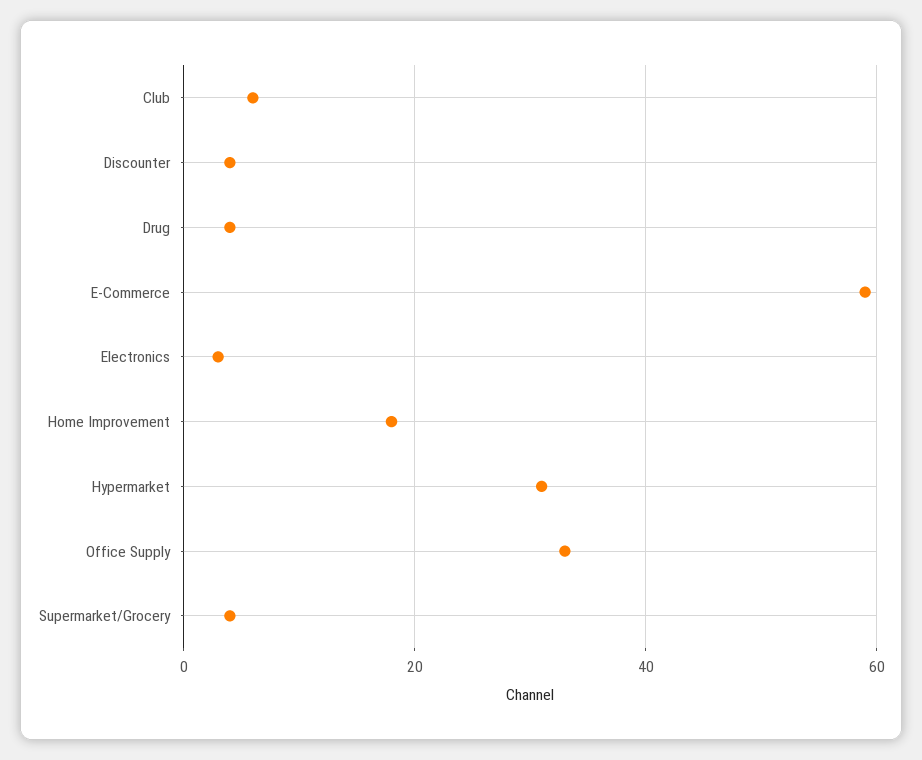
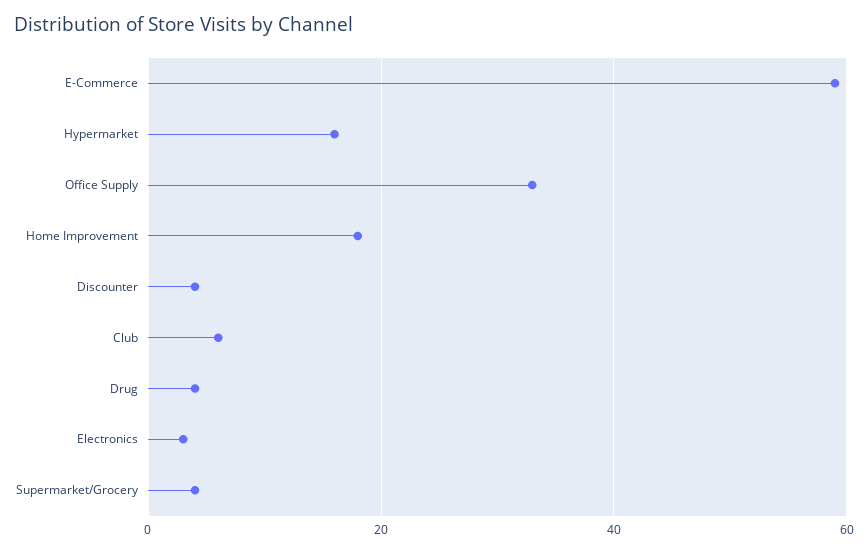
  {
    "Club": 5,
    "Discounter": 5,
    "Drug": 5,
    "E-Commerce": 60,
    "Electronics": 5,
    "Home Improvement": 20,
-   "Hypermarket": 30,
+   "Hypermarket": 15,
    "Office Supply": 35,
    "Supermarket/Grocery": 5
  }

